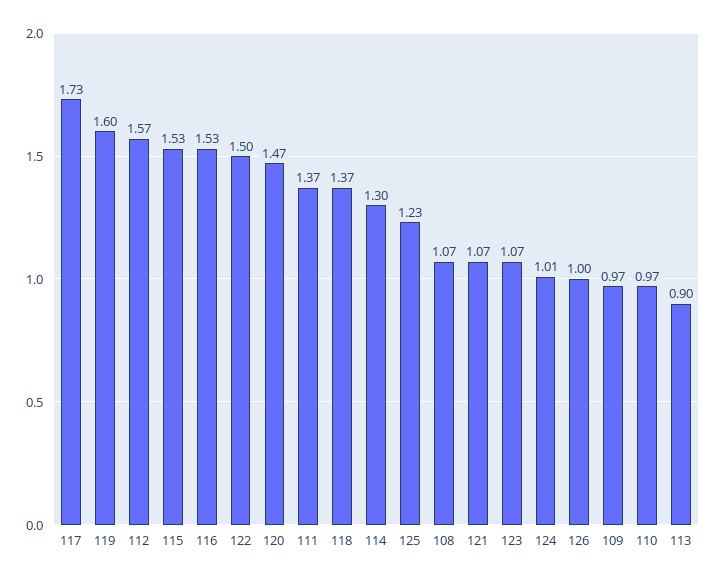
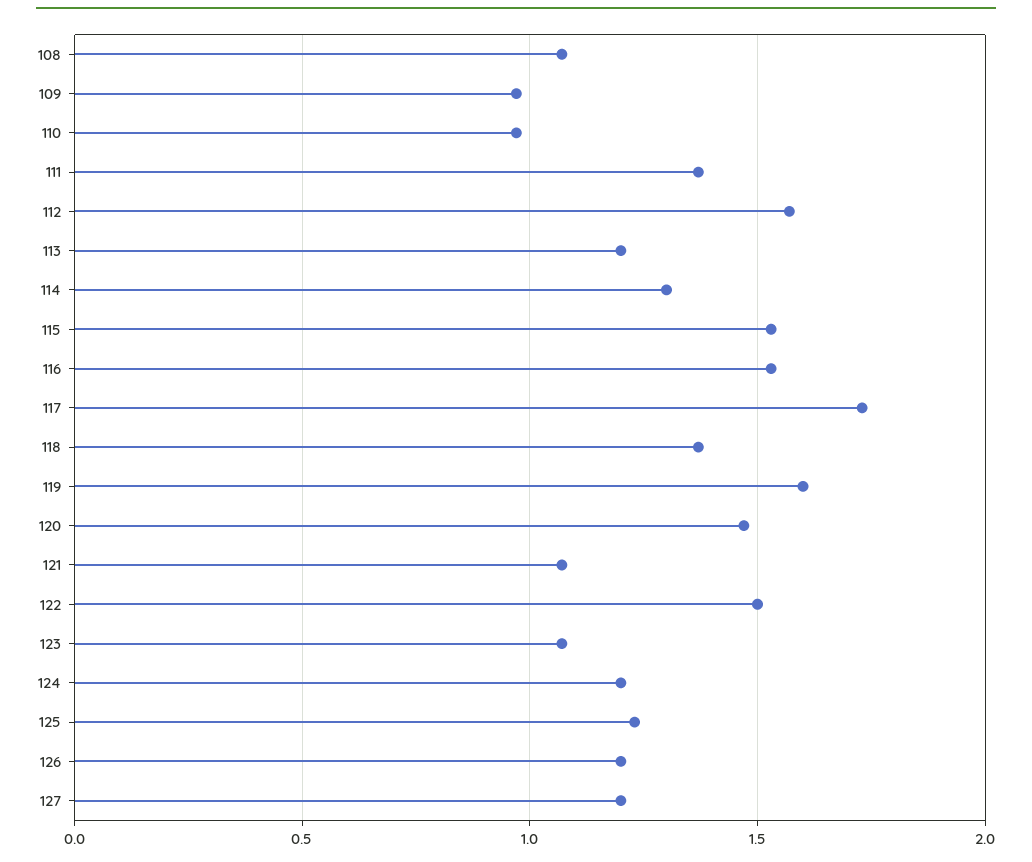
  {
    "117": 1.73,
    "119": 1.6,
    "112": 1.57,
    "115": 1.53,
    "116": 1.53,
    "122": 1.5,
    "120": 1.47,
    "111": 1.37,
    "118": 1.37,
    "114": 1.3,
    "125": 1.23,
    "108": 1.07,
    "121": 1.07,
    "123": 1.07,
-   "124": 1.01,
+   "124": 1.2,
-   "126": 1,
+   "126": 1.2,
    "109": 0.97,
    "110": 0.97,
-   "113": 0.9
+   "113": 1.2,
+   "127": 1.2
  }

